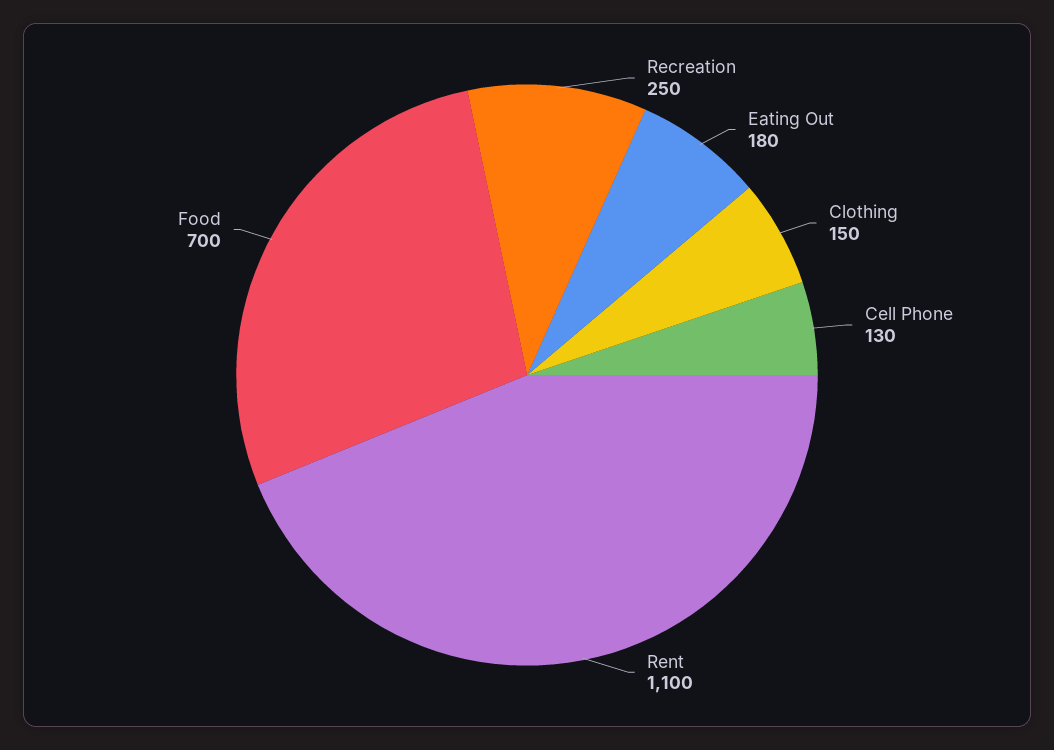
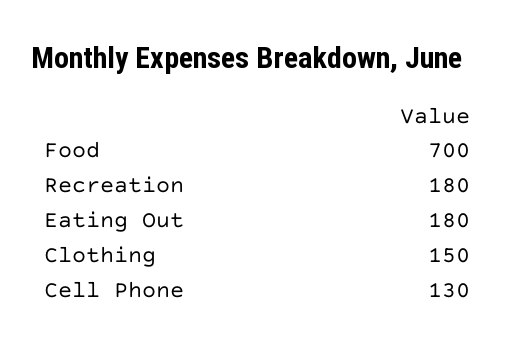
  {
-   "Recreation": 250,
+   "Recreation": 180,
    "Eating Out": 180,
    "Clothing": 150,
    "Cell Phone": 130,
-   "Rent": 1100,
    "Food": 700
  }

